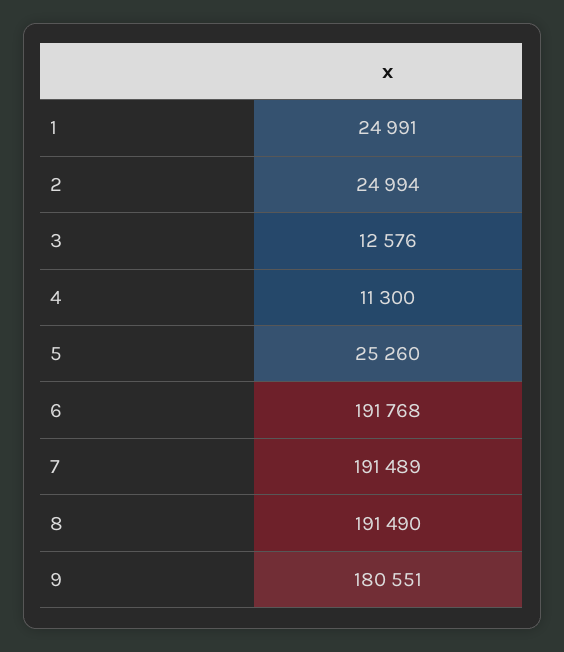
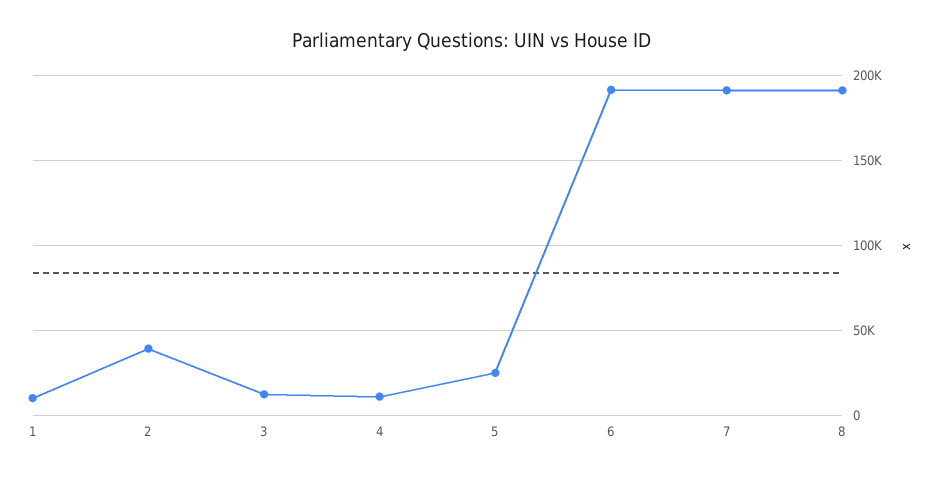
  {
-   "1": 24991,
+   "1": 10000,
-   "2": 24994,
+   "2": 40000,
    "3": 12576,
    "4": 11300,
    "5": 25260,
    "6": 191768,
    "7": 191489,
-   "8": 191490,
+   "8": 191490
-   "9": 180551
  }

